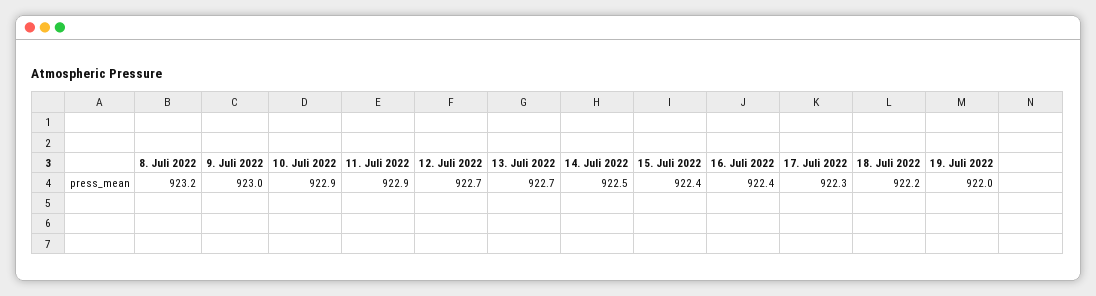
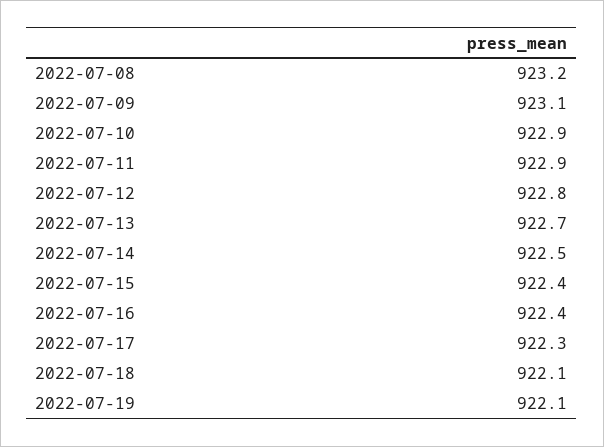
  {
    "8. Juli 2022": 923.2,
-   "9. Juli 2022": 923,
+   "9. Juli 2022": 923.1,
    "10. Juli 2022": 922.9,
    "11. Juli 2022": 922.9,
-   "12. Juli 2022": 922.7,
+   "12. Juli 2022": 922.8,
    "13. Juli 2022": 922.7,
    "14. Juli 2022": 922.5,
    "15. Juli 2022": 922.4,
    "16. Juli 2022": 922.4,
    "17. Juli 2022": 922.3,
-   "18. Juli 2022": 922.2,
+   "18. Juli 2022": 922.1,
-   "19. Juli 2022": 922
+   "19. Juli 2022": 922.1
  }

